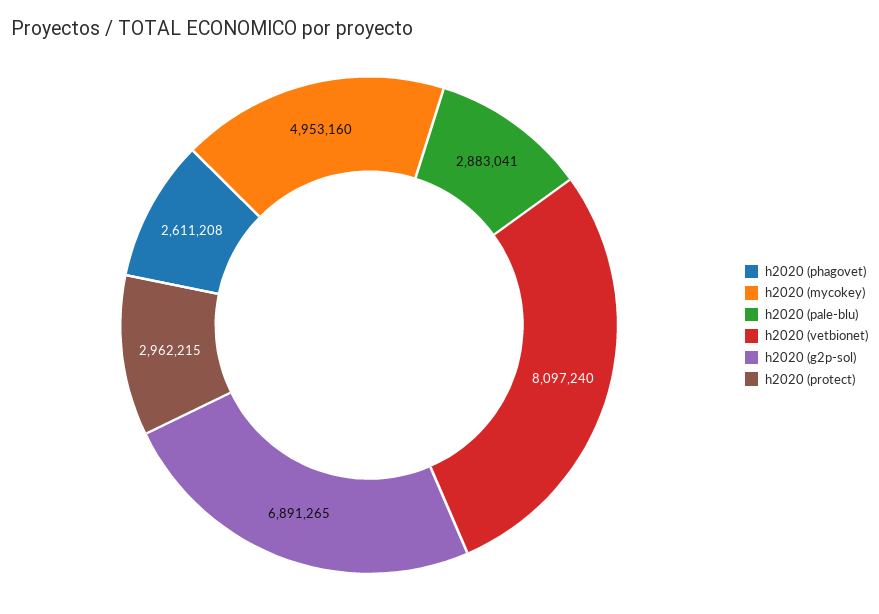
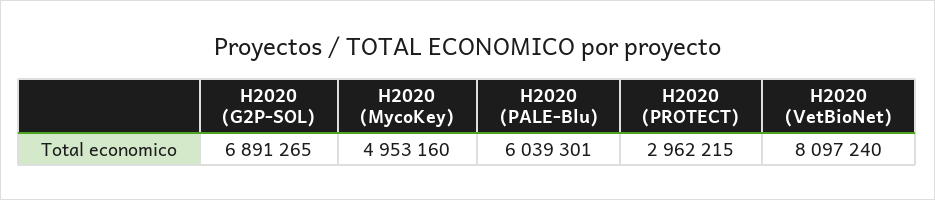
  {
-   "h2020 (phagovet)": 2611208,
    "h2020 (mycokey)": 4953160,
-   "h2020 (pale-blu)": 2883041,
+   "h2020 (pale-blu)": 6039301,
    "h2020 (vetbionet)": 8097240,
    "h2020 (g2p-sol)": 6891265,
    "h2020 (protect)": 2962215
  }

